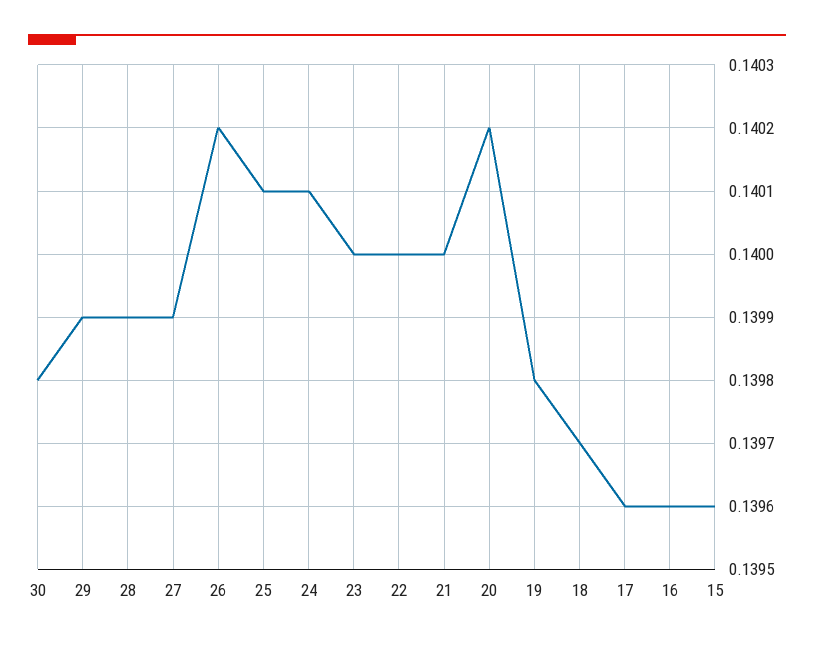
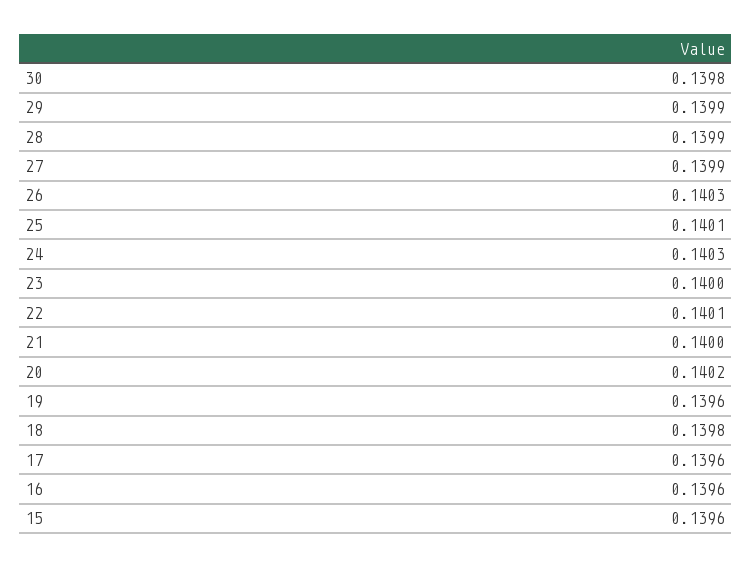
  {
    "30": 0.1398,
    "29": 0.1399,
    "28": 0.1399,
    "27": 0.1399,
-   "26": 0.1402,
+   "26": 0.1403,
    "25": 0.1401,
-   "24": 0.1401,
+   "24": 0.1403,
    "23": 0.14,
-   "22": 0.14,
+   "22": 0.1401,
    "21": 0.14,
    "20": 0.1402,
-   "19": 0.1398,
+   "19": 0.1396,
-   "18": 0.1397,
+   "18": 0.1398,
    "17": 0.1396,
    "16": 0.1396,
    "15": 0.1396
  }

